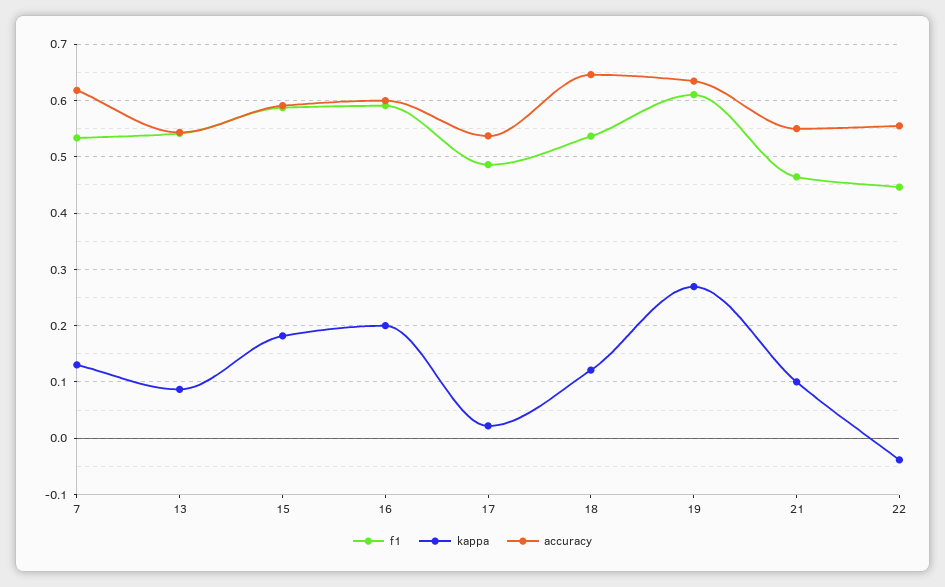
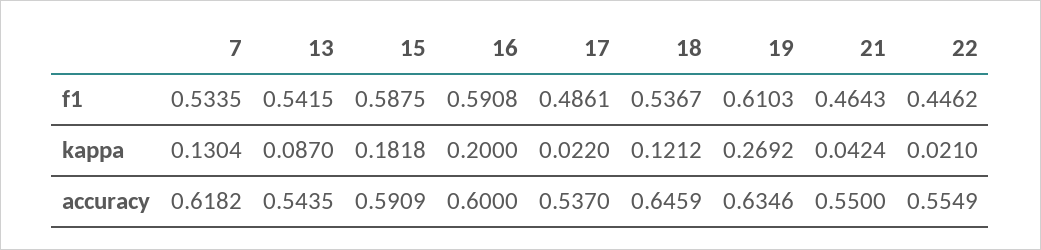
  {
    "f1": {
      "7": 0.5335,
      "13": 0.5415,
      "15": 0.5875,
      "16": 0.5908,
      "17": 0.4861,
      "18": 0.5367,
      "19": 0.6103,
      "21": 0.4643,
      "22": 0.4462
    },
    "kappa": {
      "7": 0.1304,
      "13": 0.087,
      "15": 0.1818,
      "16": 0.2,
      "17": 0.022,
      "18": 0.1212,
      "19": 0.2692,
-     "21": 0.1,
+     "21": 0.0424,
-     "22": -0.04
+     "22": 0.021
    },
    "accuracy": {
      "7": 0.6182,
      "13": 0.5435,
      "15": 0.5909,
      "16": 0.6,
      "17": 0.537,
      "18": 0.6459,
      "19": 0.6346,
      "21": 0.55,
      "22": 0.5549
    }
  }

